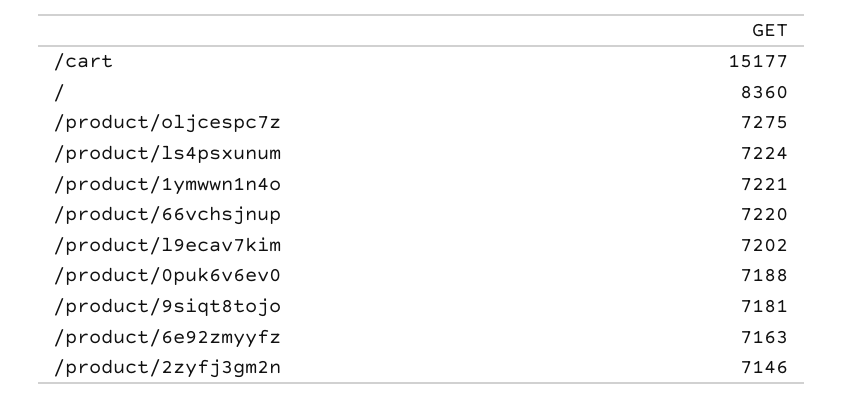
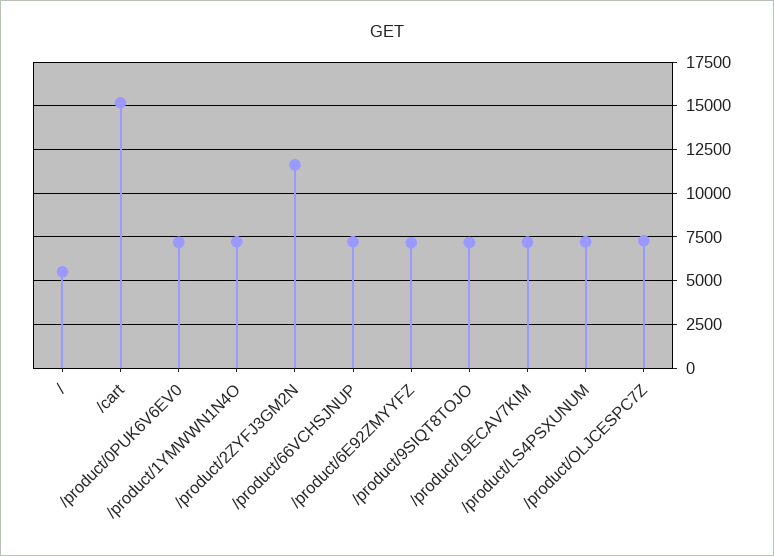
  {
    "/cart": 15177,
-   "/": 8360,
+   "/": 5500,
    "/product/oljcespc7z": 7275,
    "/product/ls4psxunum": 7224,
    "/product/1ymwwn1n4o": 7221,
    "/product/66vchsjnup": 7220,
    "/product/l9ecav7kim": 7202,
    "/product/0puk6v6ev0": 7188,
    "/product/9siqt8tojo": 7181,
    "/product/6e92zmyyfz": 7163,
-   "/product/2zyfj3gm2n": 7146
+   "/product/2zyfj3gm2n": 11500
  }

